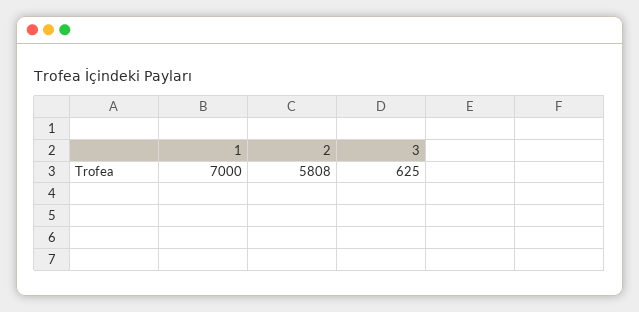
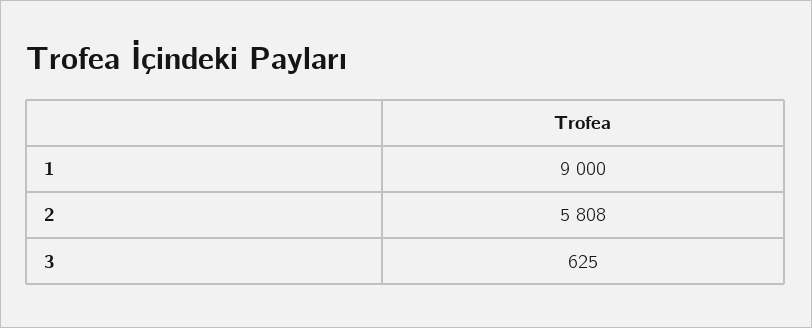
  {
-   "1": 7000,
+   "1": 9000,
    "2": 5808,
    "3": 625
  }

